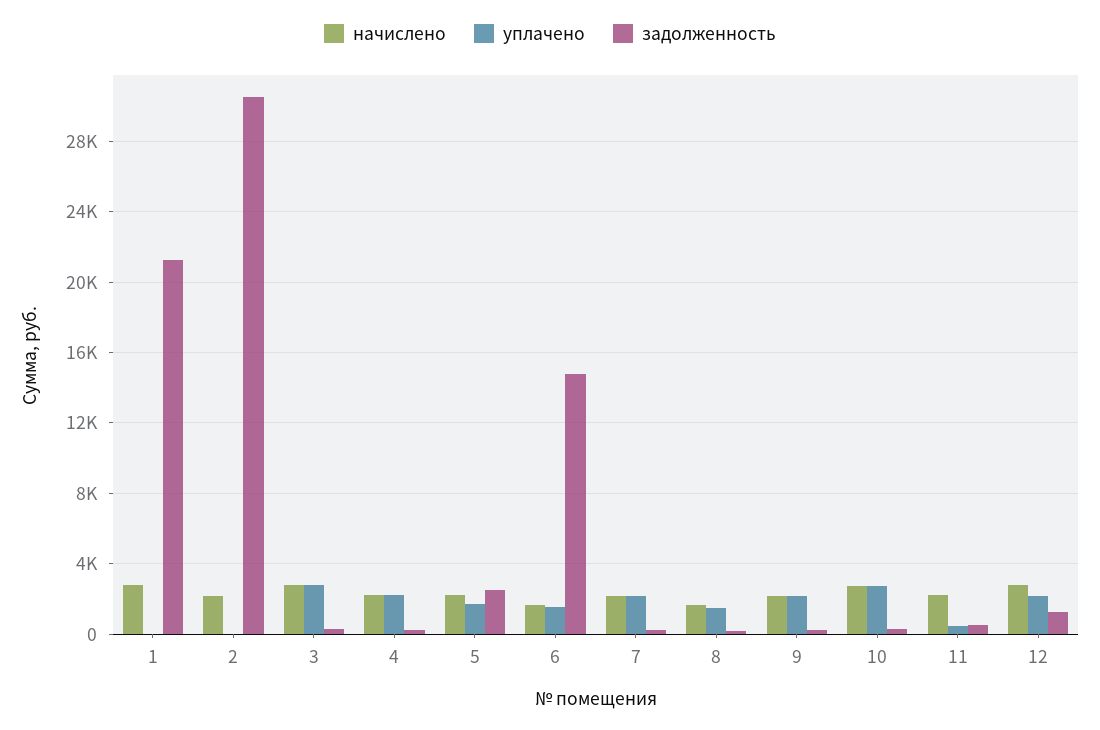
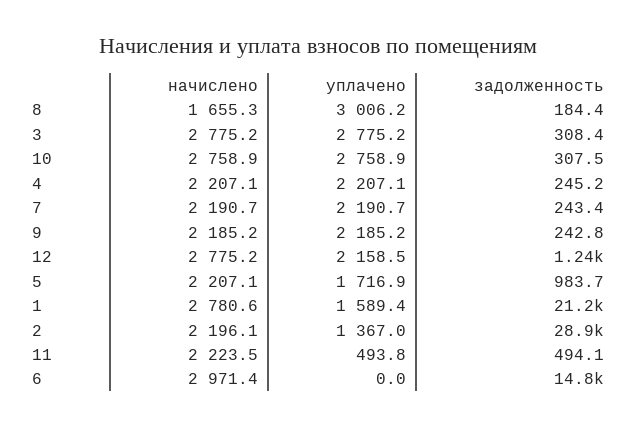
  {
    "начислено": {
      "1": 2780.6,
      "2": 2196.1,
      "3": 2775.2,
      "4": 2207.1,
      "5": 2207.1,
-     "6": 1500,
+     "6": 2971.4,
      "7": 2190.7,
      "8": 1655.3,
      "9": 2185.2,
      "10": 2758.9,
      "11": 2223.5,
      "12": 2775.2
    },
    "уплачено": {
-     "1": 0,
+     "1": 1589.4,
-     "2": 0,
+     "2": 1367,
      "3": 2775.2,
      "4": 2207.1,
      "5": 1716.9,
-     "6": 1500,
+     "6": 0,
      "7": 2190.7,
-     "8": 1500,
+     "8": 3006.2,
      "9": 2185.2,
      "10": 2758.9,
      "11": 493.8,
      "12": 2158.5
    },
    "задолженность": {
      "1": 21200,
-     "2": 30500,
+     "2": 28900,
      "3": 308.4,
      "4": 245.2,
-     "5": 2500,
+     "5": 983.7,
      "6": 14800,
      "7": 243.4,
      "8": 184.4,
      "9": 242.8,
      "10": 307.5,
      "11": 494.1,
      "12": 1240
    }
  }

